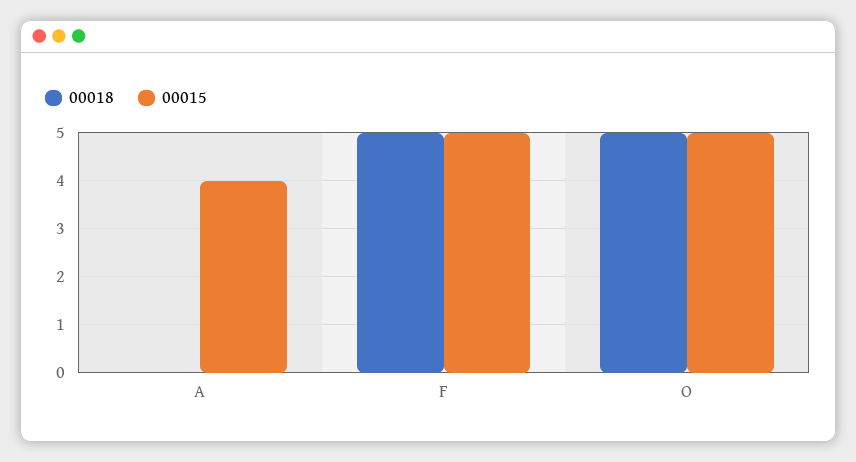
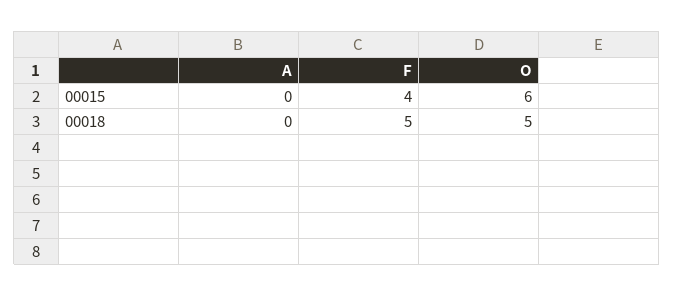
  {
    "00018": {
      "A": 0,
      "F": 5,
      "O": 5
    },
    "00015": {
-     "A": 4,
+     "A": 0,
-     "F": 5,
+     "F": 4,
-     "O": 5
+     "O": 6
    }
  }

